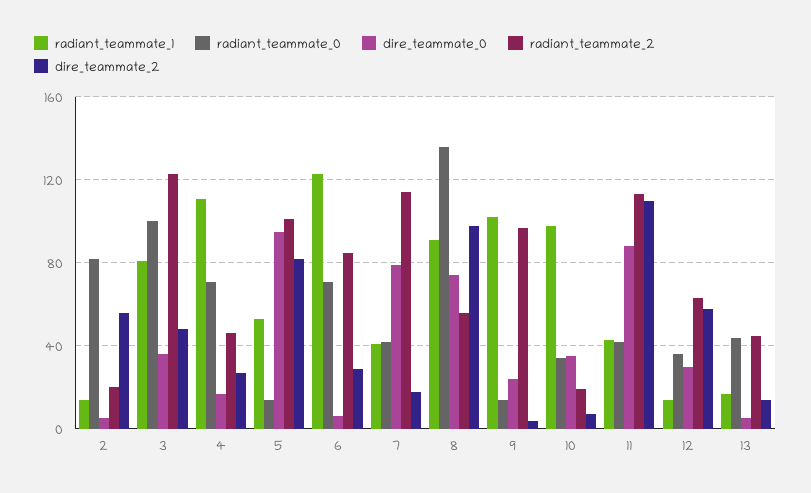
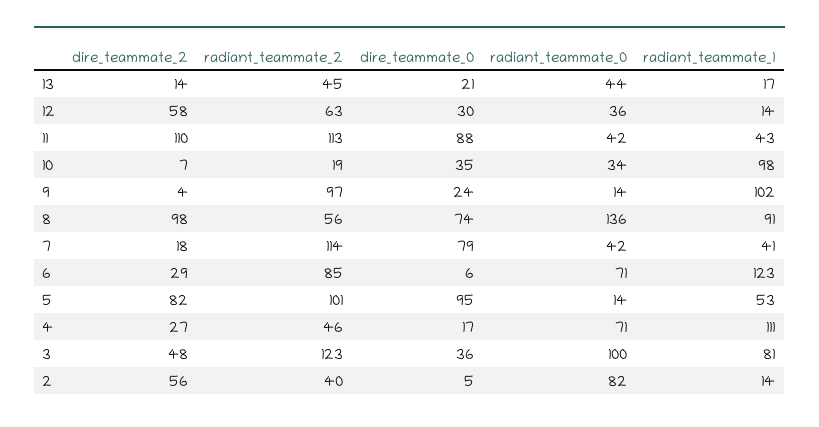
  {
    "radiant_teammate_1": {
      "2": 14,
      "3": 81,
      "4": 111,
      "5": 53,
      "6": 123,
      "7": 41,
      "8": 91,
      "9": 102,
      "10": 98,
      "11": 43,
      "12": 14,
      "13": 17
    },
    "radiant_teammate_0": {
      "2": 82,
      "3": 100,
      "4": 71,
      "5": 14,
      "6": 71,
      "7": 42,
      "8": 136,
      "9": 14,
      "10": 34,
      "11": 42,
      "12": 36,
      "13": 44
    },
    "dire_teammate_0": {
      "2": 5,
      "3": 36,
      "4": 17,
      "5": 95,
      "6": 6,
      "7": 79,
      "8": 74,
      "9": 24,
      "10": 35,
      "11": 88,
      "12": 30,
-     "13": 5
+     "13": 21
    },
    "radiant_teammate_2": {
-     "2": 20,
+     "2": 40,
      "3": 123,
      "4": 46,
      "5": 101,
      "6": 85,
      "7": 114,
      "8": 56,
      "9": 97,
      "10": 19,
      "11": 113,
      "12": 63,
      "13": 45
    },
    "dire_teammate_2": {
      "2": 56,
      "3": 48,
      "4": 27,
      "5": 82,
      "6": 29,
      "7": 18,
      "8": 98,
      "9": 4,
      "10": 7,
      "11": 110,
      "12": 58,
      "13": 14
    }
  }

